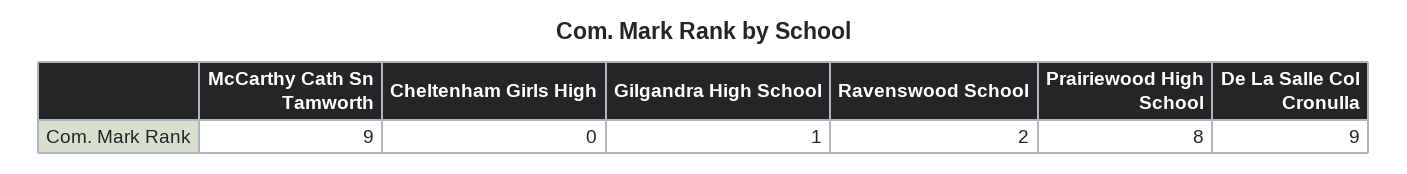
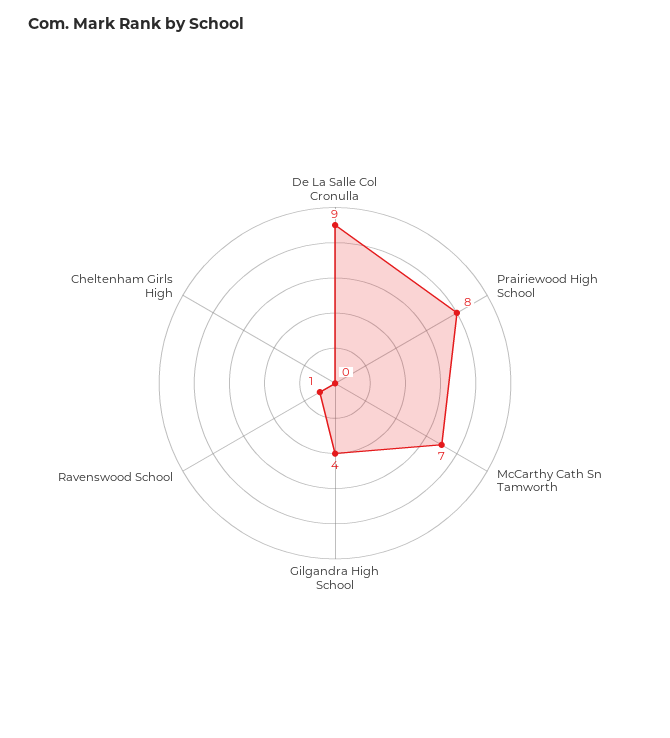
  {
-   "McCarthy Cath Sn Tamworth": 9,
+   "McCarthy Cath Sn Tamworth": 7,
    "Cheltenham Girls High": 0,
-   "Gilgandra High School": 1,
+   "Gilgandra High School": 4,
-   "Ravenswood School": 2,
+   "Ravenswood School": 1,
    "Prairiewood High School": 8,
    "De La Salle Col Cronulla": 9
  }

